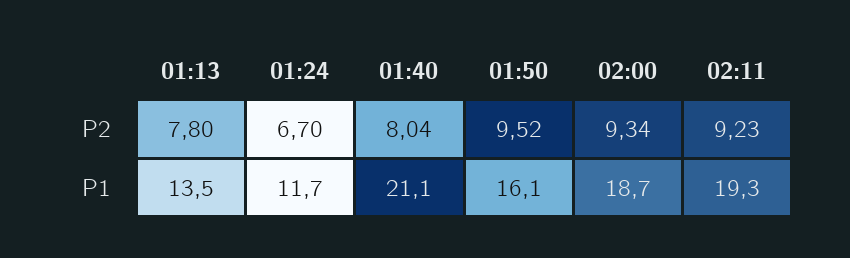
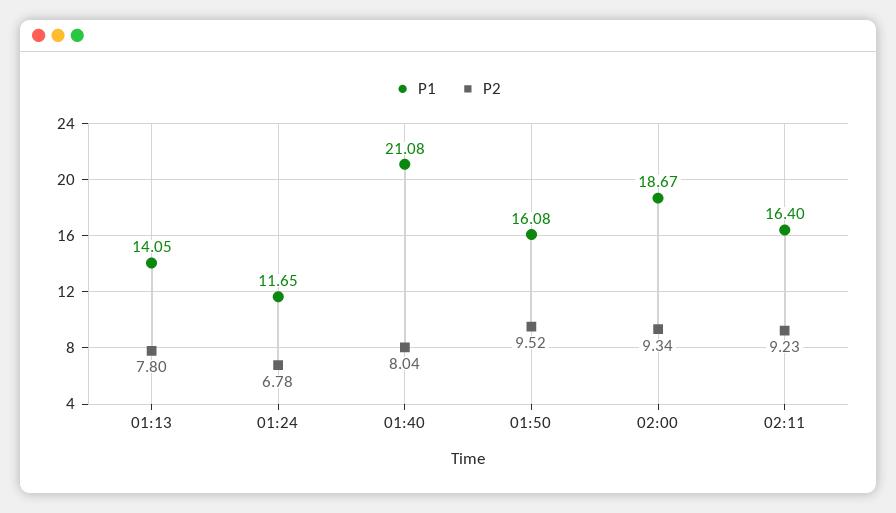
  {
    "P2": {
      "01:13": 7.8,
-     "01:24": 6.7,
+     "01:24": 6.78,
      "01:40": 8.04,
      "01:50": 9.52,
      "02:00": 9.34,
      "02:11": 9.23
    },
    "P1": {
-     "01:13": 13.5,
+     "01:13": 14.05,
      "01:24": 11.65,
      "01:40": 21.08,
      "01:50": 16.08,
      "02:00": 18.67,
-     "02:11": 19.3
+     "02:11": 16.4
    }
  }

